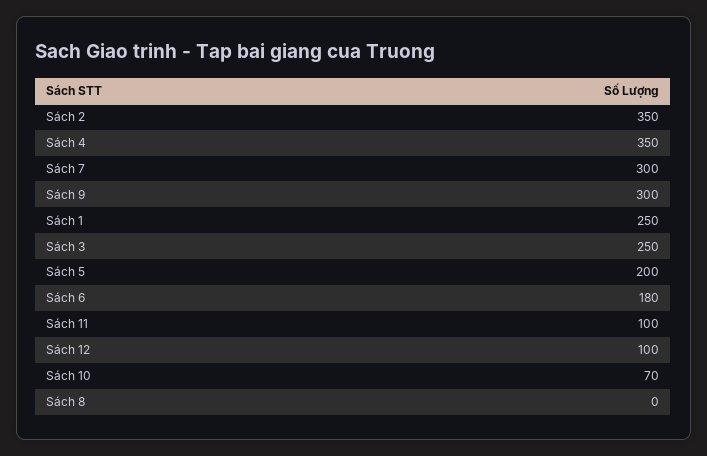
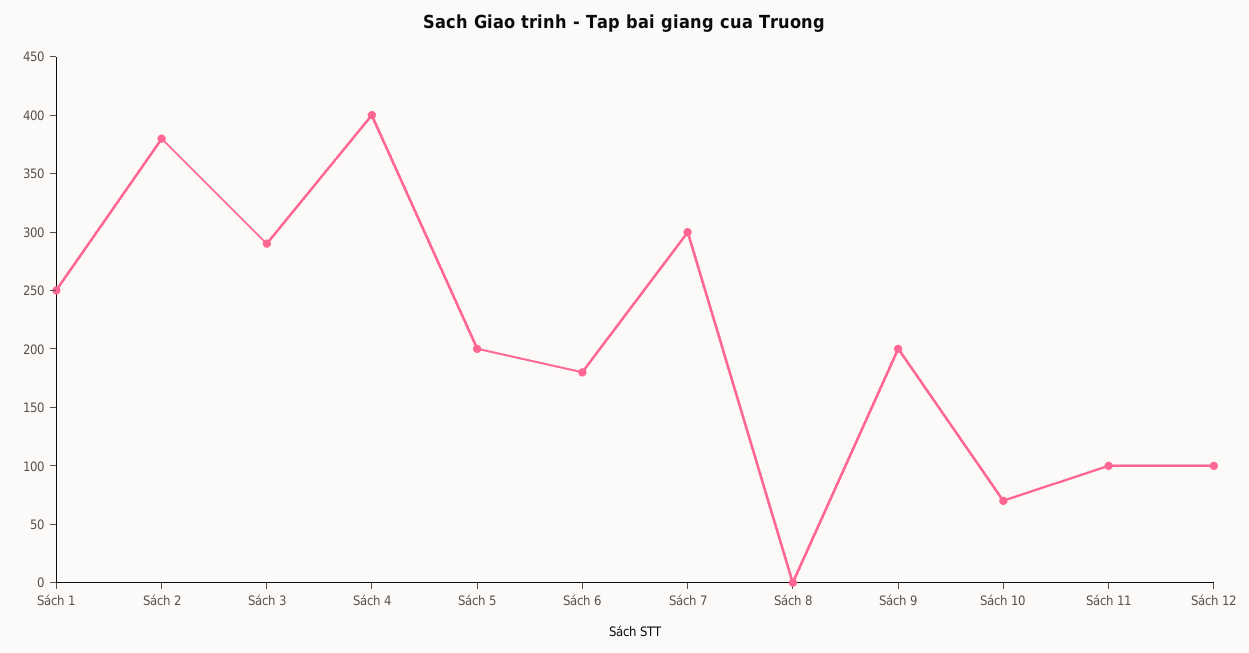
  {
-   "Sách 2": 350,
+   "Sách 2": 380,
-   "Sách 4": 350,
+   "Sách 4": 400,
    "Sách 7": 300,
-   "Sách 9": 300,
+   "Sách 9": 200,
    "Sách 1": 250,
-   "Sách 3": 250,
+   "Sách 3": 290,
    "Sách 5": 200,
    "Sách 6": 180,
    "Sách 11": 100,
    "Sách 12": 100,
    "Sách 10": 70,
    "Sách 8": 0
  }

